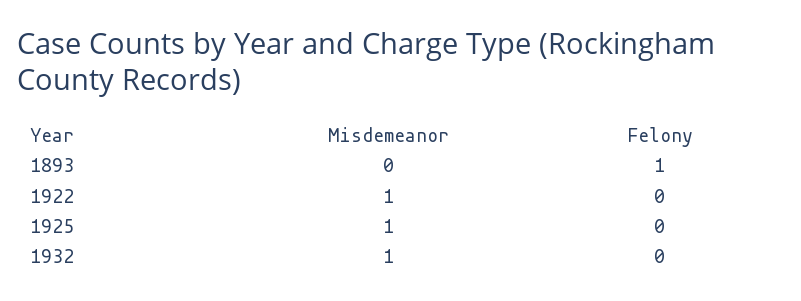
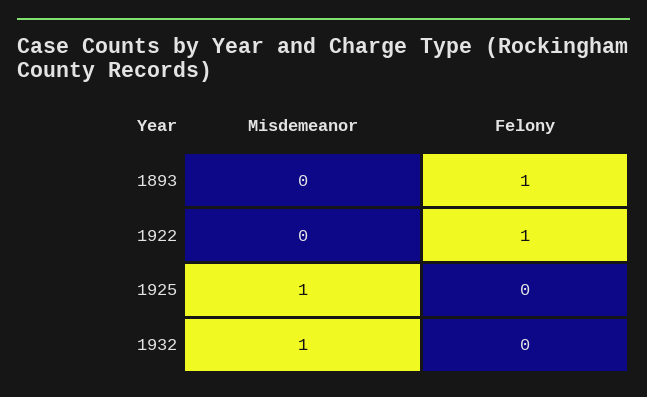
  {
    "Misdemeanor": {
      "1893": 0,
-     "1922": 1,
+     "1922": 0,
      "1925": 1,
      "1932": 1
    },
    "Felony": {
      "1893": 1,
-     "1922": 0,
+     "1922": 1,
      "1925": 0,
      "1932": 0
    }
  }

